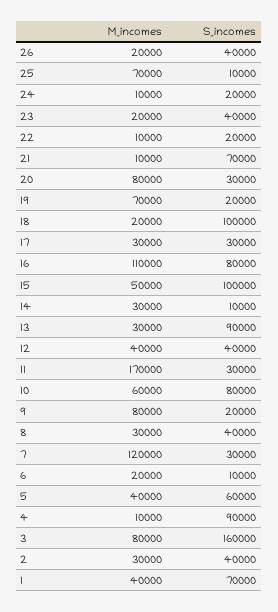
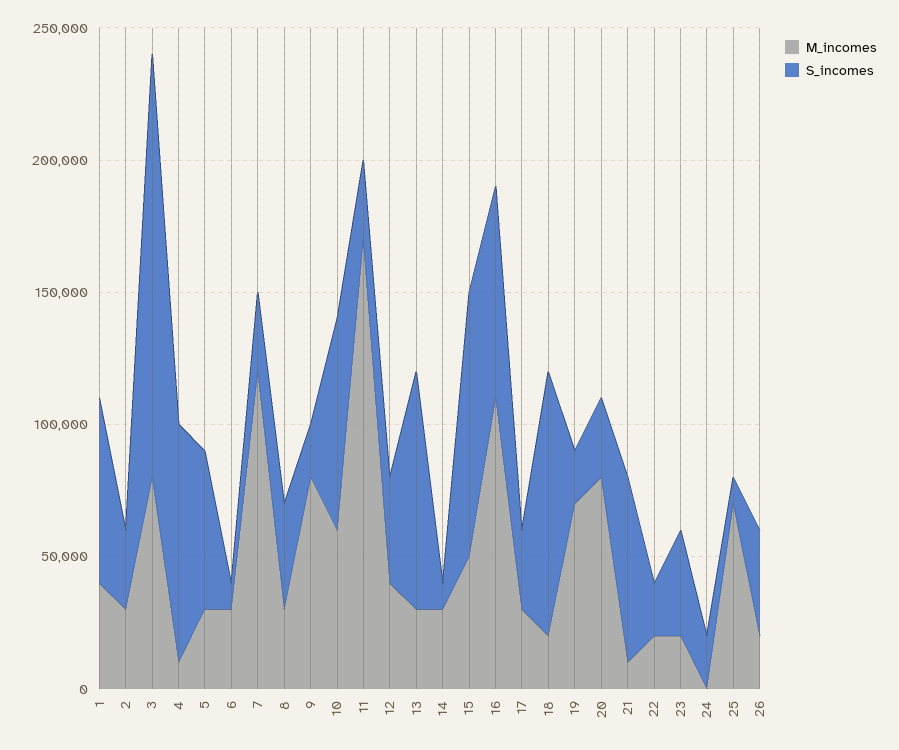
  {
    "M_incomes": {
      "26": 20000,
      "25": 70000,
-     "24": 10000,
+     "24": 0,
      "23": 20000,
-     "22": 10000,
+     "22": 20000,
      "21": 10000,
      "20": 80000,
      "19": 70000,
      "18": 20000,
      "17": 30000,
      "16": 110000,
      "15": 50000,
      "14": 30000,
      "13": 30000,
      "12": 40000,
      "11": 170000,
      "10": 60000,
      "9": 80000,
      "8": 30000,
      "7": 120000,
-     "6": 20000,
+     "6": 30000,
-     "5": 40000,
+     "5": 30000,
      "4": 10000,
      "3": 80000,
      "2": 30000,
      "1": 40000
    },
    "S_incomes": {
      "26": 40000,
      "25": 10000,
      "24": 20000,
      "23": 40000,
      "22": 20000,
      "21": 70000,
      "20": 30000,
      "19": 20000,
      "18": 100000,
      "17": 30000,
      "16": 80000,
      "15": 100000,
      "14": 10000,
      "13": 90000,
      "12": 40000,
      "11": 30000,
      "10": 80000,
      "9": 20000,
      "8": 40000,
      "7": 30000,
      "6": 10000,
      "5": 60000,
      "4": 90000,
      "3": 160000,
-     "2": 40000,
+     "2": 30000,
      "1": 70000
    }
  }

